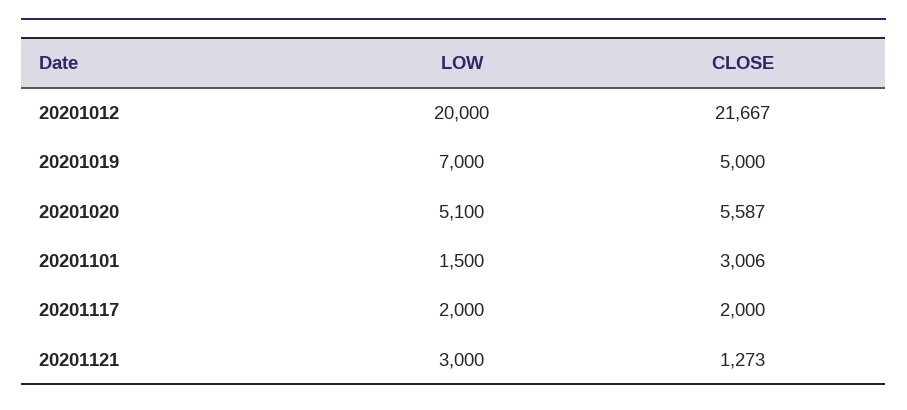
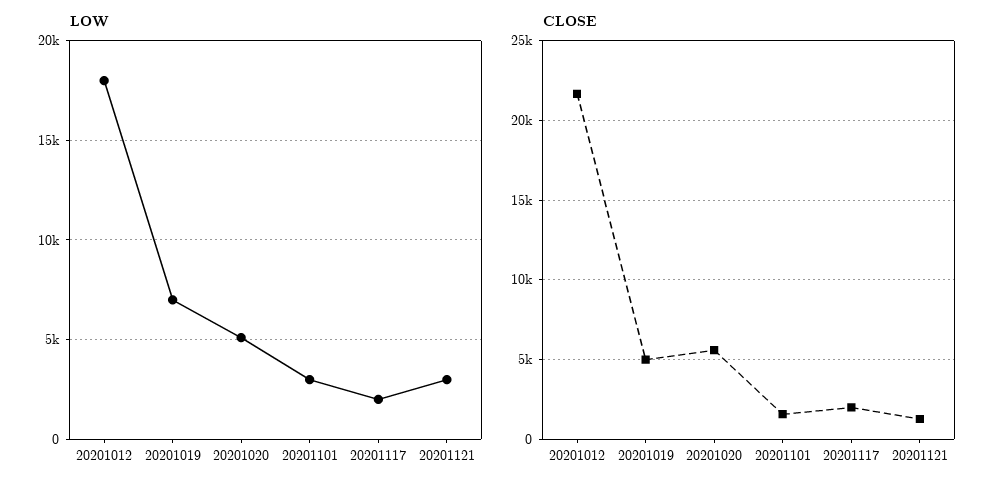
  {
    "LOW": {
-     "20201012": 20000,
+     "20201012": 18000,
      "20201019": 7000,
      "20201020": 5100,
-     "20201101": 1500,
+     "20201101": 3000,
      "20201117": 2000,
      "20201121": 3000
    },
    "CLOSE": {
      "20201012": 21667,
      "20201019": 5000,
      "20201020": 5587,
-     "20201101": 3006,
+     "20201101": 1500,
      "20201117": 2000,
      "20201121": 1273
    }
  }

